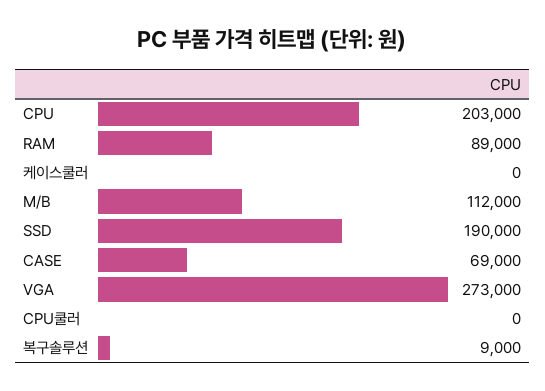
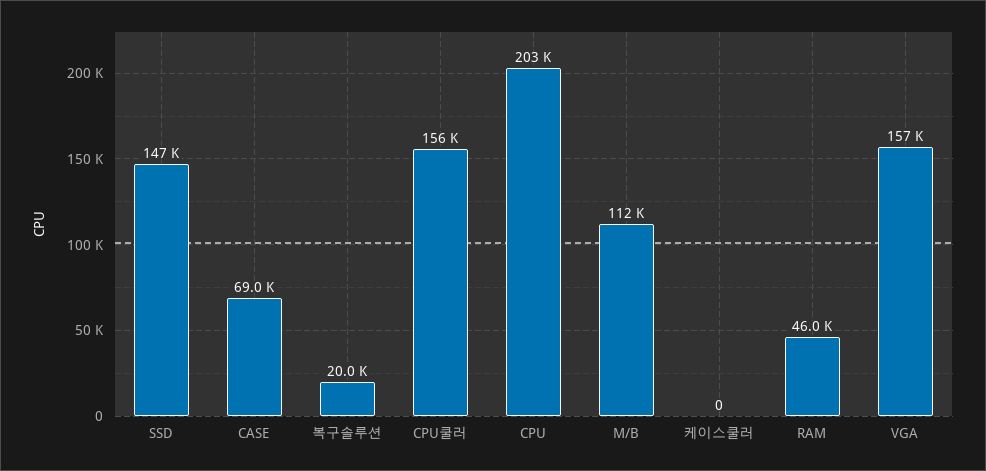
  {
    "CPU": 203000,
-   "RAM": 89000,
+   "RAM": 46000,
    "케이스쿨러": 0,
    "M/B": 112000,
-   "SSD": 190000,
+   "SSD": 147000,
    "CASE": 69000,
-   "VGA": 273000,
+   "VGA": 157000,
-   "CPU쿨러": 0,
+   "CPU쿨러": 156000,
-   "복구솔루션": 9000
+   "복구솔루션": 20000
  }

